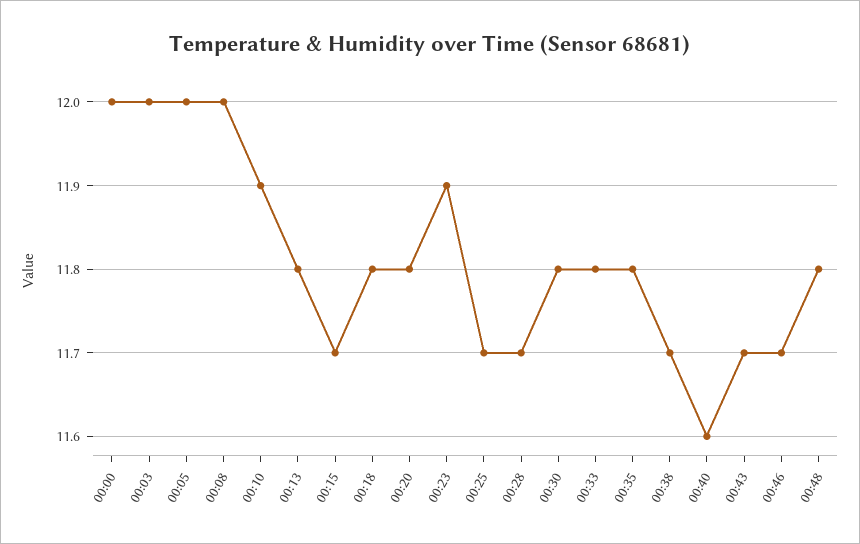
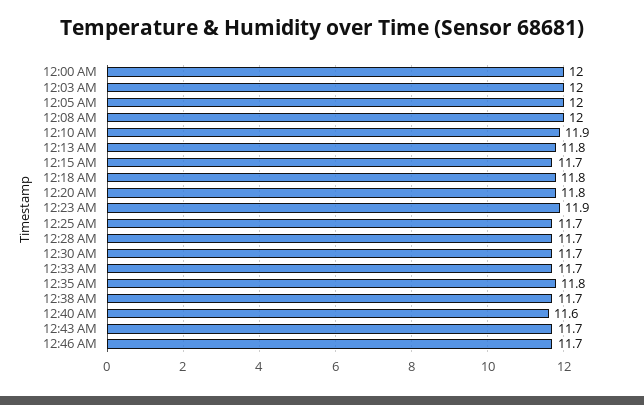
  {
    "00:00": 12,
    "00:03": 12,
    "00:05": 12,
    "00:08": 12,
    "00:10": 11.9,
    "00:13": 11.8,
    "00:15": 11.7,
    "00:18": 11.8,
    "00:20": 11.8,
    "00:23": 11.9,
    "00:25": 11.7,
    "00:28": 11.7,
-   "00:30": 11.8,
+   "00:30": 11.7,
-   "00:33": 11.8,
+   "00:33": 11.7,
    "00:35": 11.8,
    "00:38": 11.7,
    "00:40": 11.6,
    "00:43": 11.7,
-   "00:46": 11.7,
+   "00:46": 11.7
-   "00:48": 11.8
  }

